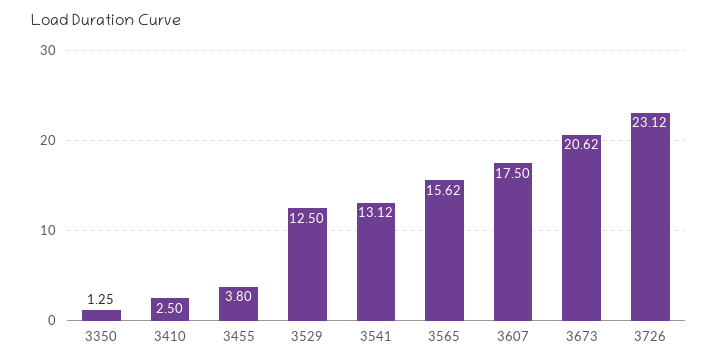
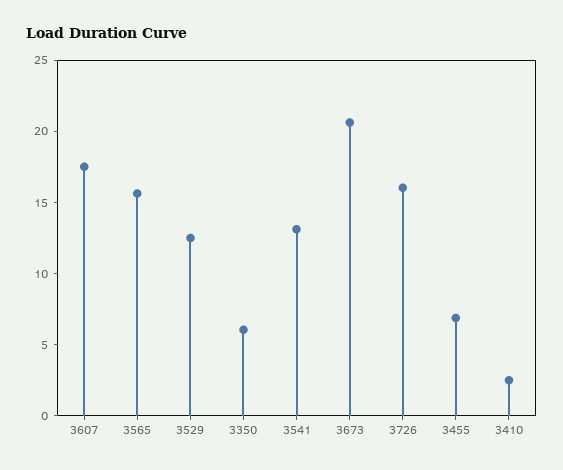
  {
-   "3350": 1.25,
+   "3350": 6,
    "3410": 2.5,
-   "3455": 3.8,
+   "3455": 7,
    "3529": 12.5,
    "3541": 13.12,
    "3565": 15.62,
    "3607": 17.5,
    "3673": 20.62,
-   "3726": 23.12
+   "3726": 16
  }

